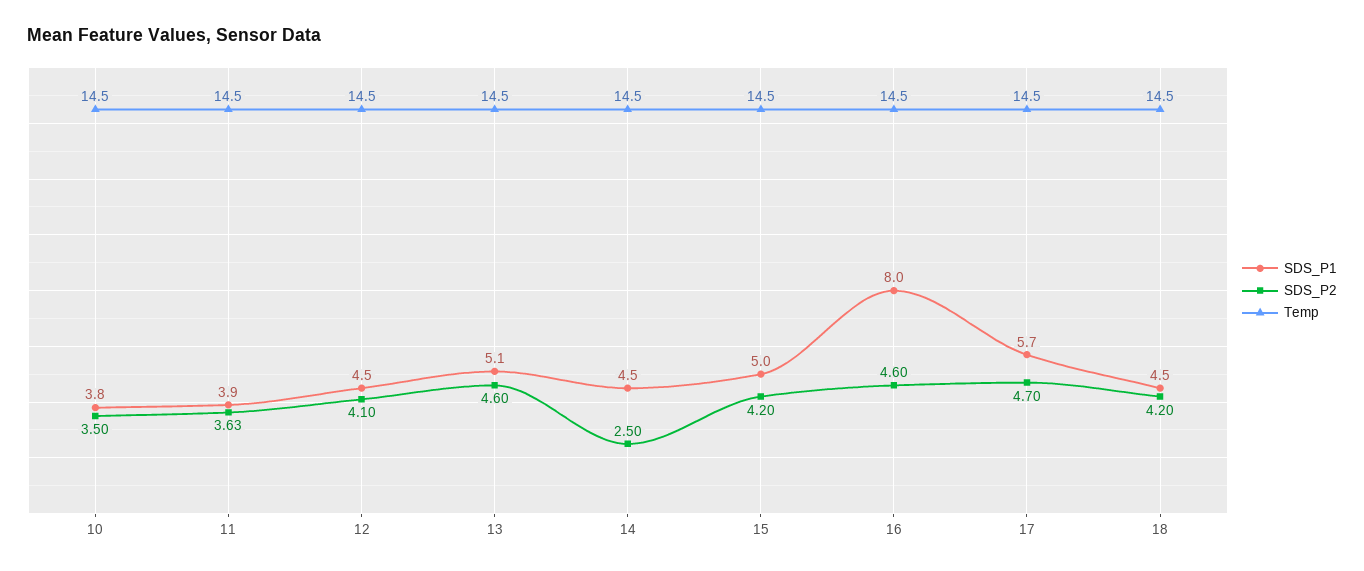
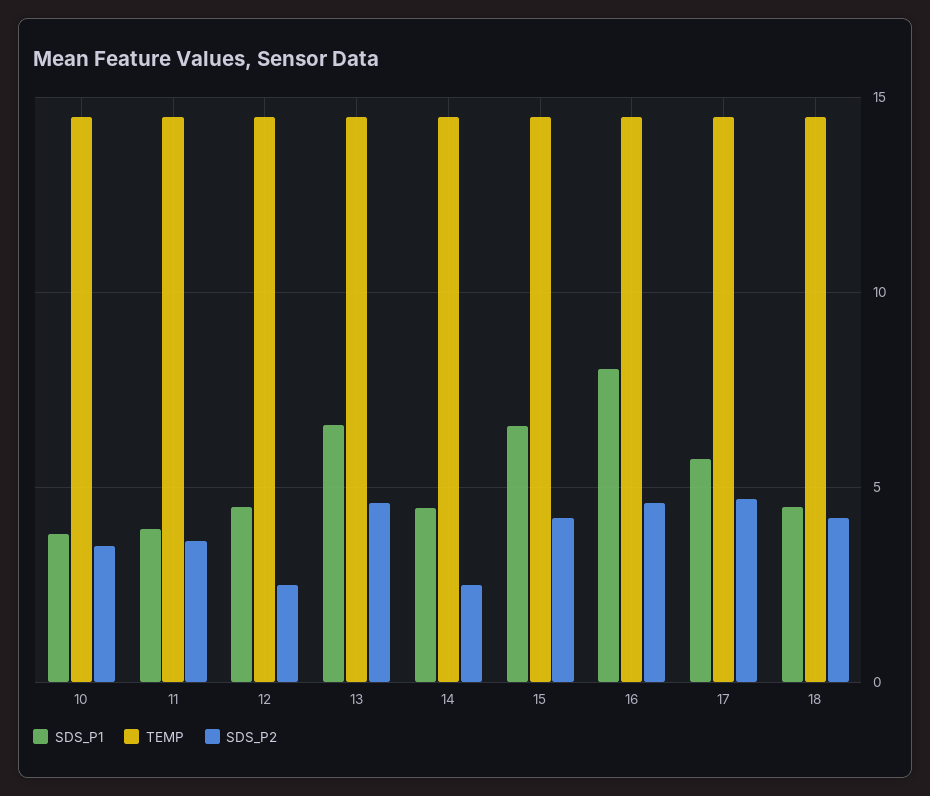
  {
    "SDS_P1": {
      "10": 3.8,
      "11": 3.9,
      "12": 4.5,
-     "13": 5.1,
+     "13": 6.5,
      "14": 4.5,
-     "15": 5,
+     "15": 6.5,
      "16": 8,
      "17": 5.7,
      "18": 4.5
    },
    "SDS_P2": {
      "10": 3.5,
      "11": 3.63,
-     "12": 4.1,
+     "12": 2.5,
      "13": 4.6,
      "14": 2.5,
      "15": 4.2,
      "16": 4.6,
      "17": 4.7,
      "18": 4.2
    },
    "Temp": {
      "10": 14.5,
      "11": 14.5,
      "12": 14.5,
      "13": 14.5,
      "14": 14.5,
      "15": 14.5,
      "16": 14.5,
      "17": 14.5,
      "18": 14.5
    }
  }

